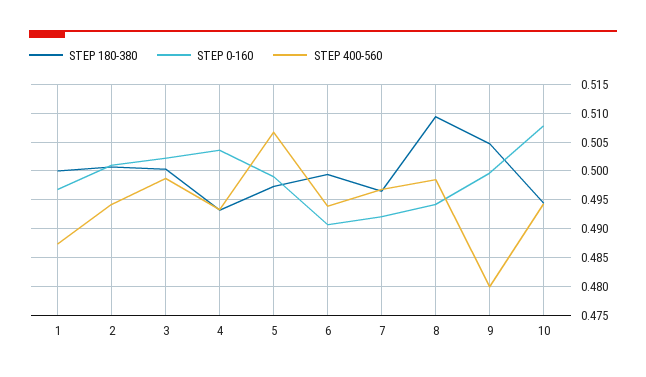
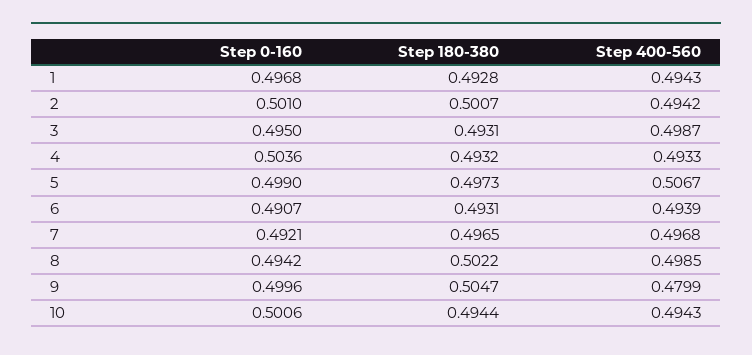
  {
    "STEP 180-380": {
-     "1": 0.5,
+     "1": 0.4928,
      "2": 0.5007,
-     "3": 0.5,
+     "3": 0.4931,
      "4": 0.4932,
      "5": 0.4973,
-     "6": 0.5,
+     "6": 0.4931,
      "7": 0.4965,
-     "8": 0.51,
+     "8": 0.5022,
      "9": 0.5047,
      "10": 0.4944
    },
    "STEP 0-160": {
      "1": 0.4968,
      "2": 0.501,
-     "3": 0.5025,
+     "3": 0.495,
      "4": 0.5036,
      "5": 0.499,
      "6": 0.4907,
      "7": 0.4921,
      "8": 0.4942,
      "9": 0.4996,
-     "10": 0.5075
+     "10": 0.5006
    },
    "STEP 400-560": {
-     "1": 0.4875,
+     "1": 0.4943,
      "2": 0.4942,
      "3": 0.4987,
      "4": 0.4933,
      "5": 0.5067,
      "6": 0.4939,
      "7": 0.4968,
      "8": 0.4985,
      "9": 0.4799,
      "10": 0.4943
    }
  }

